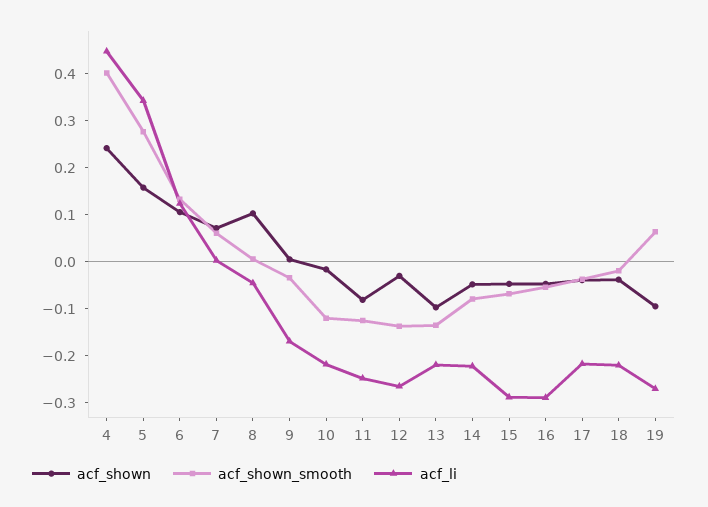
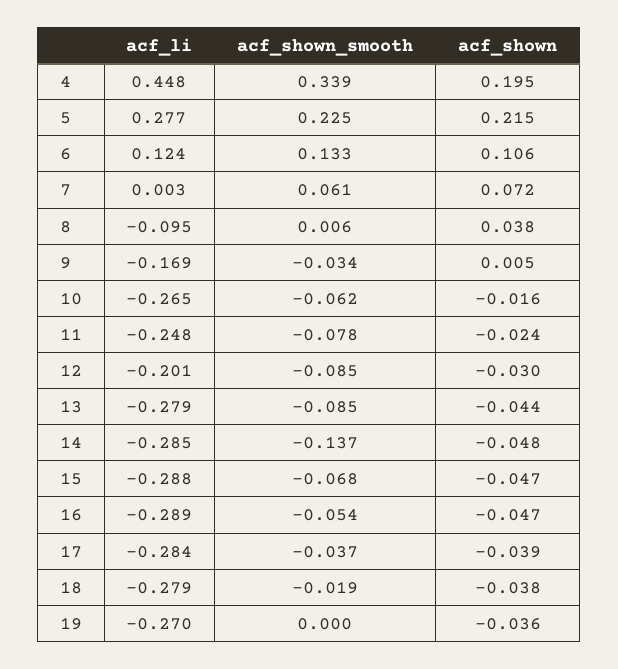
  {
    "acf_shown": {
-     "4": 0.24,
+     "4": 0.195,
-     "5": 0.16,
+     "5": 0.215,
      "6": 0.106,
      "7": 0.072,
-     "8": 0.1,
+     "8": 0.038,
      "9": 0.005,
      "10": -0.016,
-     "11": -0.08,
+     "11": -0.024,
      "12": -0.03,
-     "13": -0.1,
+     "13": -0.044,
      "14": -0.048,
      "15": -0.047,
      "16": -0.047,
      "17": -0.039,
      "18": -0.038,
-     "19": -0.1
+     "19": -0.036
    },
    "acf_shown_smooth": {
-     "4": 0.4,
+     "4": 0.339,
-     "5": 0.28,
+     "5": 0.225,
      "6": 0.133,
      "7": 0.061,
      "8": 0.006,
      "9": -0.034,
-     "10": -0.12,
+     "10": -0.062,
-     "11": -0.12,
+     "11": -0.078,
-     "12": -0.14,
+     "12": -0.085,
-     "13": -0.14,
+     "13": -0.085,
-     "14": -0.08,
+     "14": -0.137,
      "15": -0.068,
      "16": -0.054,
      "17": -0.037,
      "18": -0.019,
-     "19": 0.06
+     "19": 0
    },
    "acf_li": {
      "4": 0.448,
-     "5": 0.34,
+     "5": 0.277,
      "6": 0.124,
      "7": 0.003,
-     "8": -0.04,
+     "8": -0.095,
      "9": -0.169,
-     "10": -0.22,
+     "10": -0.265,
      "11": -0.248,
-     "12": -0.26,
+     "12": -0.201,
-     "13": -0.22,
+     "13": -0.279,
-     "14": -0.22,
+     "14": -0.285,
      "15": -0.288,
      "16": -0.289,
-     "17": -0.22,
+     "17": -0.284,
-     "18": -0.22,
+     "18": -0.279,
      "19": -0.27
    }
  }

